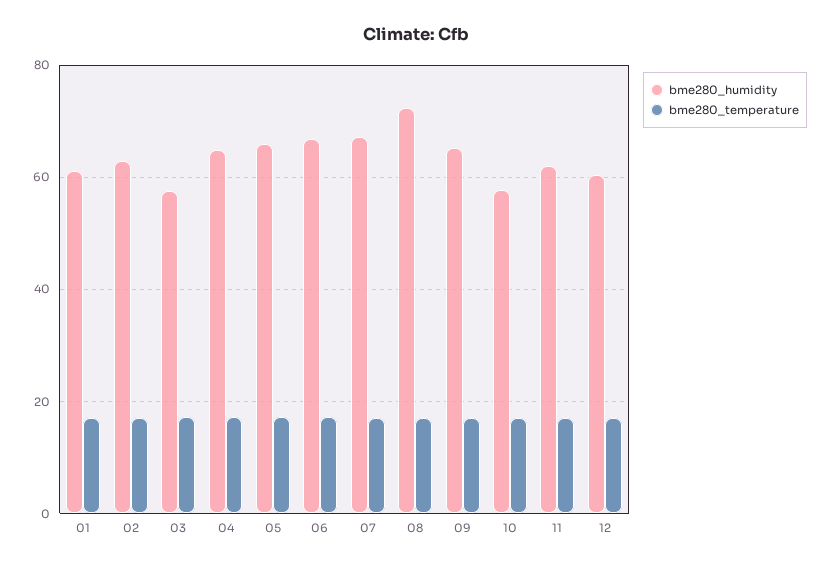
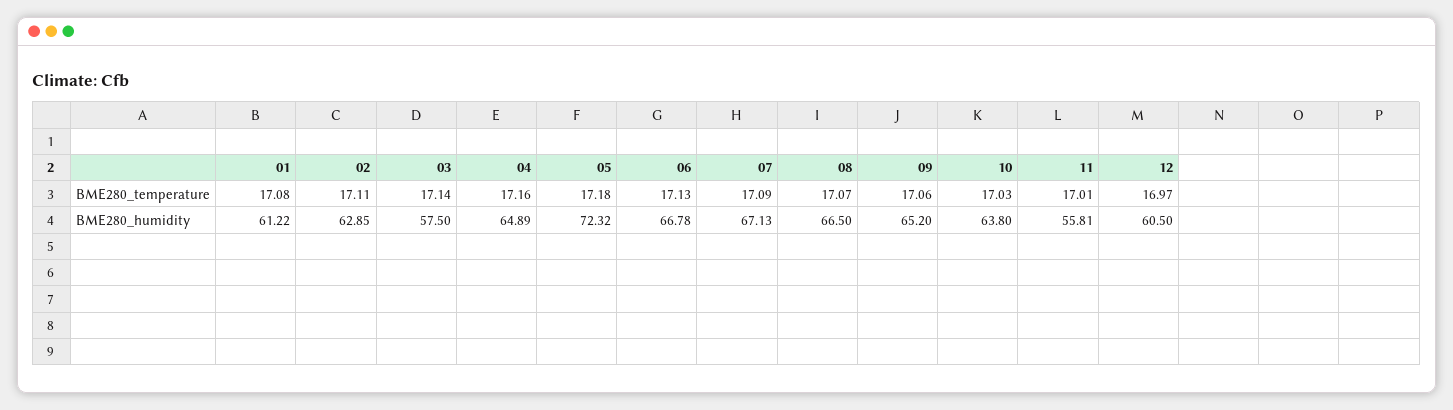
  {
    "bme280_humidity": {
      "01": 61.22,
      "02": 62.85,
      "03": 57.5,
      "04": 64.89,
-     "05": 66,
+     "05": 72.32,
      "06": 66.78,
      "07": 67.13,
-     "08": 72,
+     "08": 66.5,
      "09": 65.2,
-     "10": 58,
+     "10": 63.8,
-     "11": 62,
+     "11": 55.81,
      "12": 60.5
    },
    "bme280_temperature": {
      "01": 17.08,
      "02": 17.11,
      "03": 17.14,
      "04": 17.16,
      "05": 17.18,
      "06": 17.13,
      "07": 17.09,
      "08": 17.07,
      "09": 17.06,
      "10": 17.03,
      "11": 17.01,
      "12": 16.97
    }
  }

